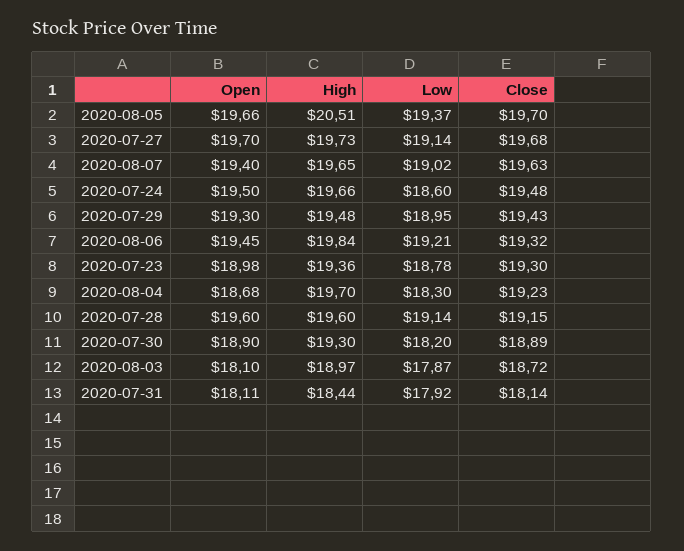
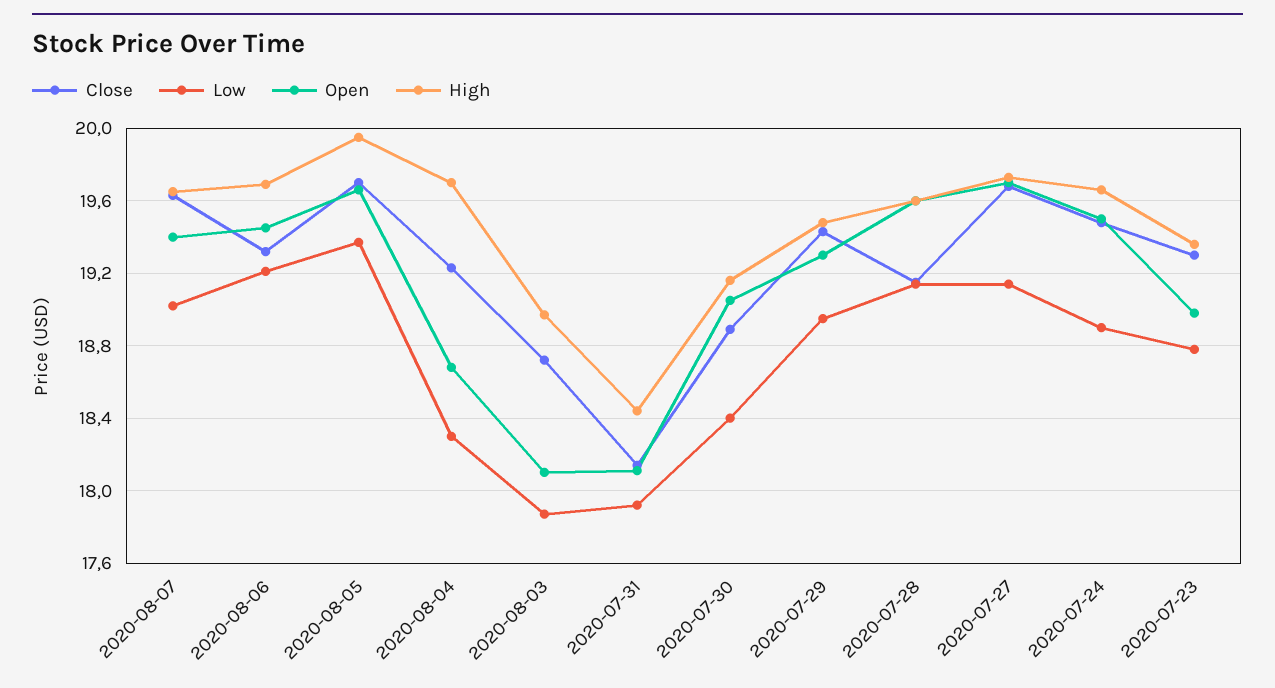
  {
    "Open": {
      "2020-08-05": 19.66,
      "2020-07-27": 19.7,
      "2020-08-07": 19.4,
      "2020-07-24": 19.5,
      "2020-07-29": 19.3,
      "2020-08-06": 19.45,
      "2020-07-23": 18.98,
      "2020-08-04": 18.68,
      "2020-07-28": 19.6,
-     "2020-07-30": 18.9,
+     "2020-07-30": 19.05,
      "2020-08-03": 18.1,
      "2020-07-31": 18.11
    },
    "High": {
-     "2020-08-05": 20.51,
+     "2020-08-05": 19.95,
      "2020-07-27": 19.73,
      "2020-08-07": 19.65,
      "2020-07-24": 19.66,
      "2020-07-29": 19.48,
-     "2020-08-06": 19.84,
+     "2020-08-06": 19.7,
      "2020-07-23": 19.36,
      "2020-08-04": 19.7,
      "2020-07-28": 19.6,
-     "2020-07-30": 19.3,
+     "2020-07-30": 19.15,
      "2020-08-03": 18.97,
      "2020-07-31": 18.44
    },
    "Low": {
      "2020-08-05": 19.37,
      "2020-07-27": 19.14,
      "2020-08-07": 19.02,
-     "2020-07-24": 18.6,
+     "2020-07-24": 18.9,
      "2020-07-29": 18.95,
      "2020-08-06": 19.21,
      "2020-07-23": 18.78,
      "2020-08-04": 18.3,
      "2020-07-28": 19.14,
-     "2020-07-30": 18.2,
+     "2020-07-30": 18.4,
      "2020-08-03": 17.87,
      "2020-07-31": 17.92
    },
    "Close": {
      "2020-08-05": 19.7,
      "2020-07-27": 19.68,
      "2020-08-07": 19.63,
      "2020-07-24": 19.48,
      "2020-07-29": 19.43,
      "2020-08-06": 19.32,
      "2020-07-23": 19.3,
      "2020-08-04": 19.23,
      "2020-07-28": 19.15,
      "2020-07-30": 18.89,
      "2020-08-03": 18.72,
      "2020-07-31": 18.14
    }
  }

